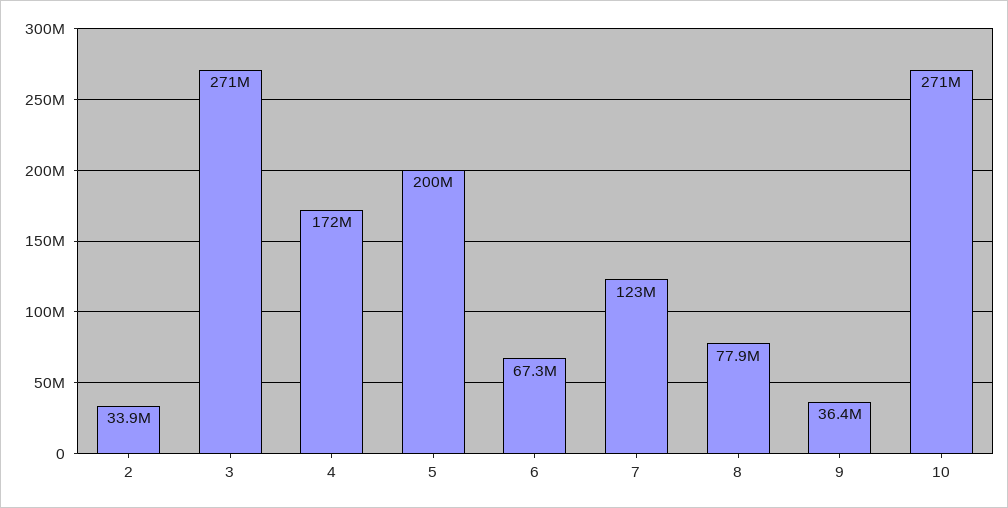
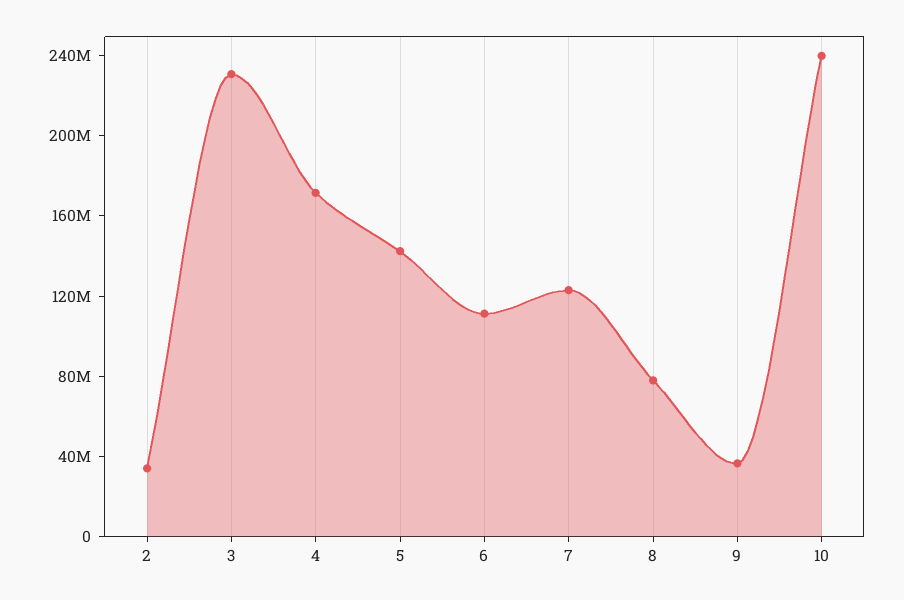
  {
    "2": 33900000,
-   "3": 271000000,
+   "3": 230000000,
    "4": 172000000,
-   "5": 200000000,
+   "5": 140000000,
-   "6": 67300000,
+   "6": 110000000,
    "7": 123000000,
    "8": 77900000,
    "9": 36400000,
-   "10": 271000000
+   "10": 240000000
  }

